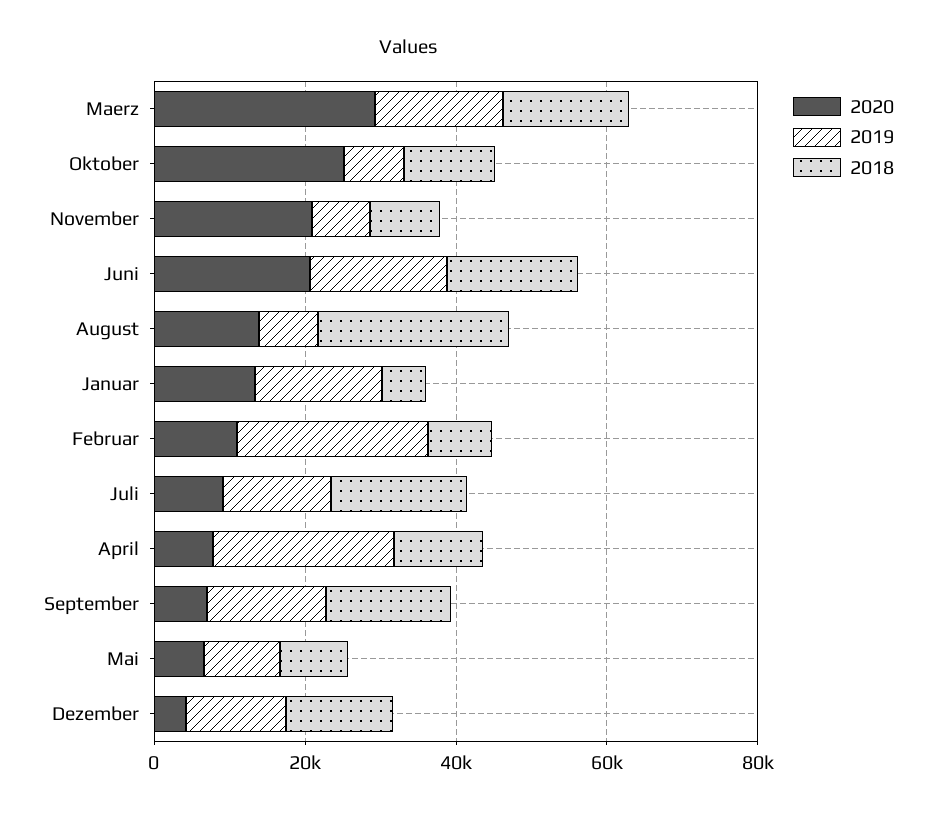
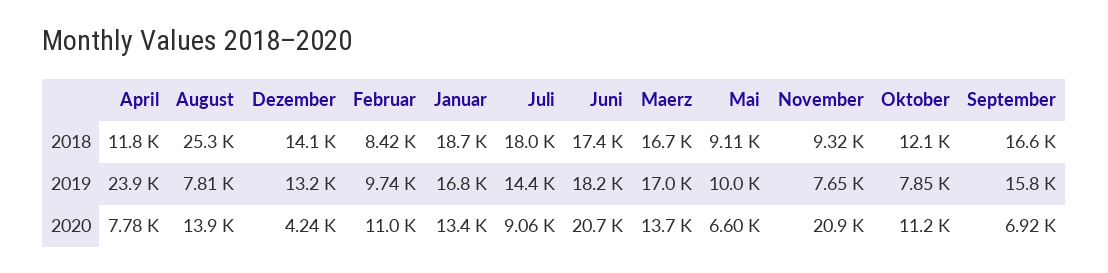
  {
    "2020": {
-     "Maerz": 30000,
+     "Maerz": 13700,
-     "Oktober": 25000,
+     "Oktober": 11200,
      "November": 20900,
      "Juni": 20700,
      "August": 13900,
      "Januar": 13400,
      "Februar": 11000,
      "Juli": 9060,
      "April": 7780,
      "September": 6920,
      "Mai": 6600,
      "Dezember": 4240
    },
    "2019": {
      "Maerz": 17000,
      "Oktober": 7850,
      "November": 7650,
      "Juni": 18200,
      "August": 7810,
      "Januar": 16800,
-     "Februar": 25000,
+     "Februar": 9740,
      "Juli": 14400,
      "April": 23900,
      "September": 15800,
      "Mai": 10000,
      "Dezember": 13200
    },
    "2018": {
      "Maerz": 16700,
      "Oktober": 12100,
      "November": 9320,
      "Juni": 17400,
      "August": 25300,
-     "Januar": 5000,
+     "Januar": 18700,
      "Februar": 8420,
      "Juli": 18000,
      "April": 11800,
      "September": 16600,
      "Mai": 9110,
      "Dezember": 14100
    }
  }

